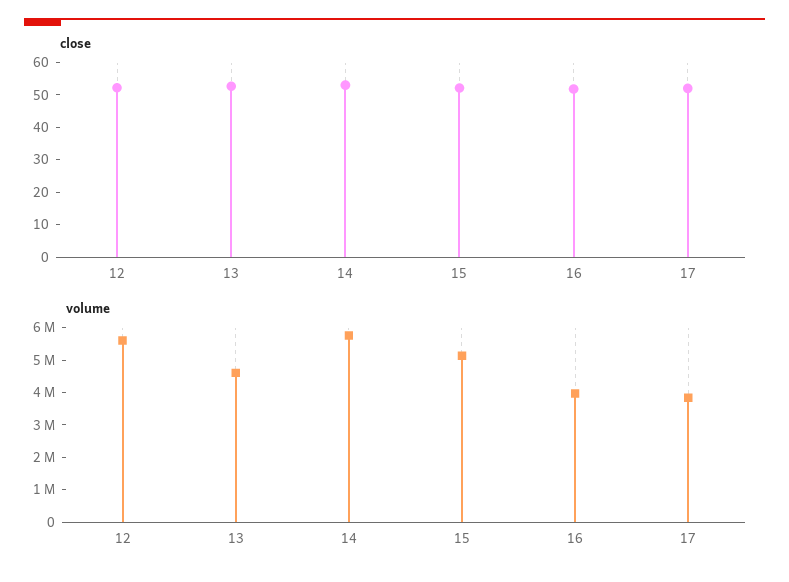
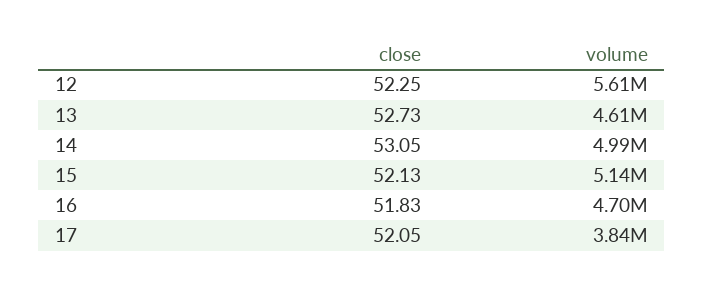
  {
    "close": {
      "12": 52.25,
      "13": 52.73,
      "14": 53.05,
      "15": 52.13,
      "16": 51.83,
      "17": 52.05
    },
    "volume": {
      "12": 5610000,
      "13": 4610000,
-     "14": 5750000,
+     "14": 4990000,
      "15": 5140000,
-     "16": 4000000,
+     "16": 4700000,
      "17": 3840000
    }
  }

